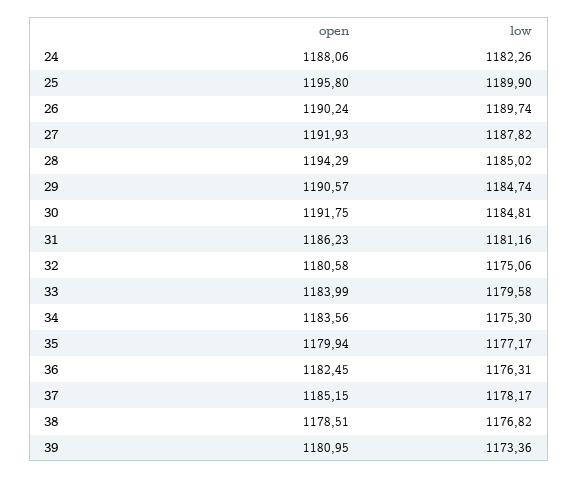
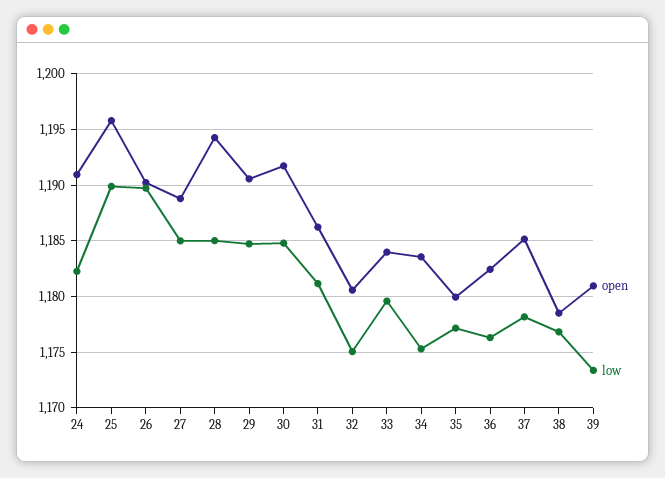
  {
    "open": {
-     "24": 1188.06,
+     "24": 1191,
      "25": 1195.8,
      "26": 1190.24,
-     "27": 1191.93,
+     "27": 1189,
      "28": 1194.29,
      "29": 1190.57,
      "30": 1191.75,
      "31": 1186.23,
      "32": 1180.58,
      "33": 1183.99,
      "34": 1183.56,
      "35": 1179.94,
      "36": 1182.45,
      "37": 1185.15,
      "38": 1178.51,
      "39": 1180.95
    },
    "low": {
      "24": 1182.26,
      "25": 1189.9,
      "26": 1189.74,
-     "27": 1187.82,
+     "27": 1185,
      "28": 1185.02,
      "29": 1184.74,
      "30": 1184.81,
      "31": 1181.16,
      "32": 1175.06,
      "33": 1179.58,
      "34": 1175.3,
      "35": 1177.17,
      "36": 1176.31,
      "37": 1178.17,
      "38": 1176.82,
      "39": 1173.36
    }
  }

